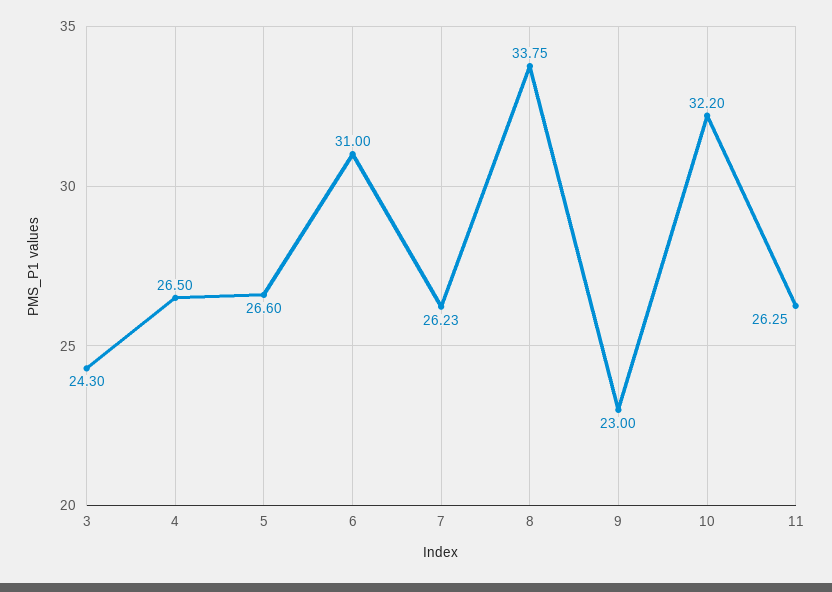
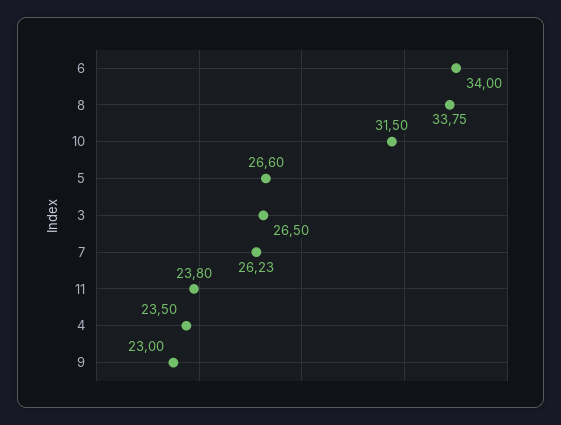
  {
-   "3": 24.3,
+   "3": 26.5,
-   "4": 26.5,
+   "4": 23.5,
    "5": 26.6,
-   "6": 31,
+   "6": 34,
    "7": 26.23,
    "8": 33.75,
    "9": 23,
-   "10": 32.2,
+   "10": 31.5,
-   "11": 26.25
+   "11": 23.8
  }

